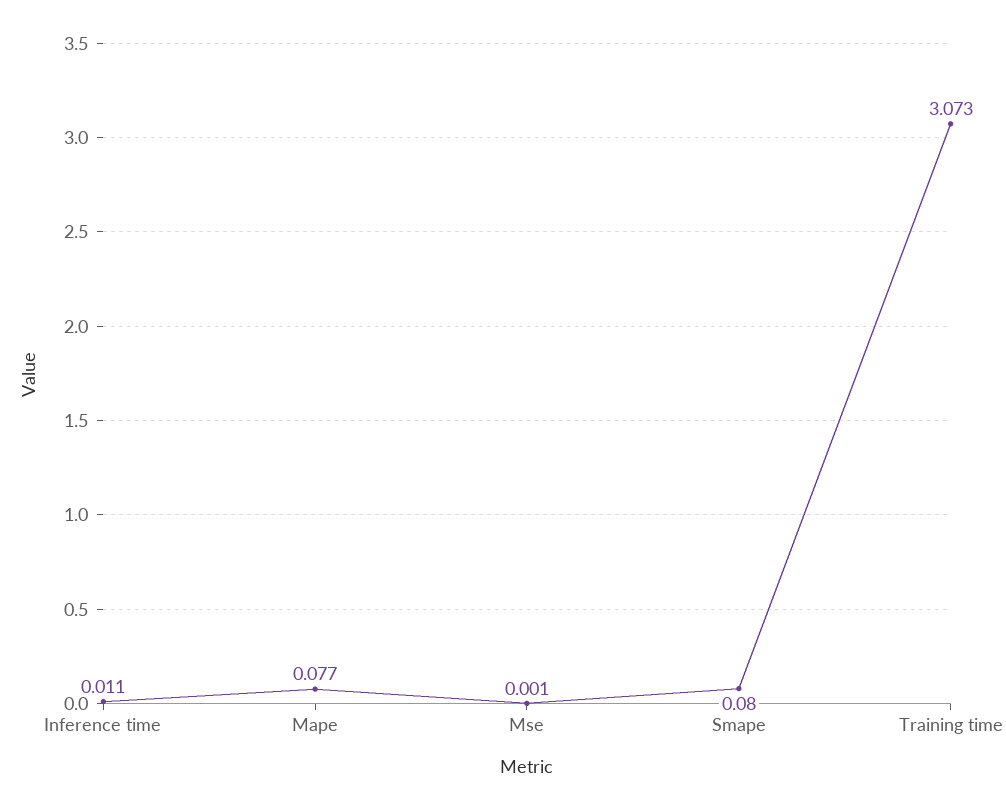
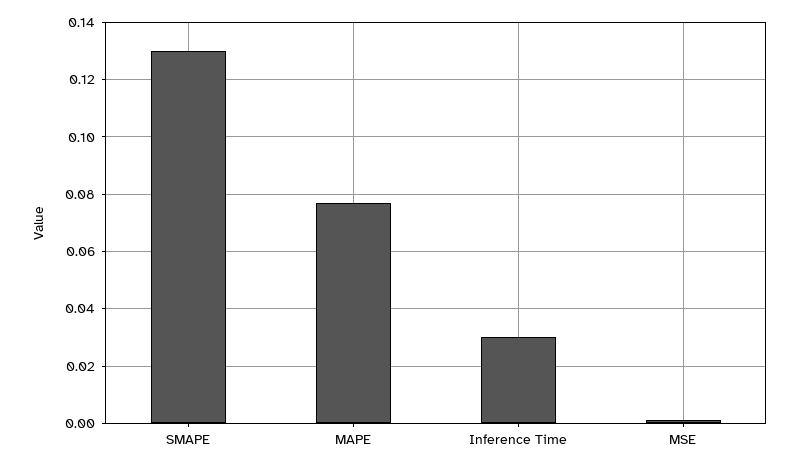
  {
-   "Inference time": 0.011,
+   "Inference time": 0.03,
    "Mape": 0.077,
    "Mse": 0.001,
-   "Smape": 0.08,
+   "Smape": 0.13
-   "Training time": 3.073
  }

